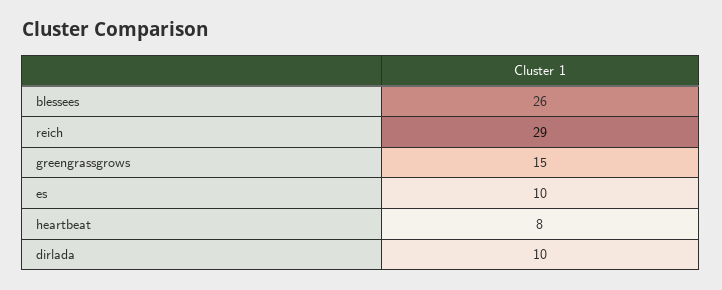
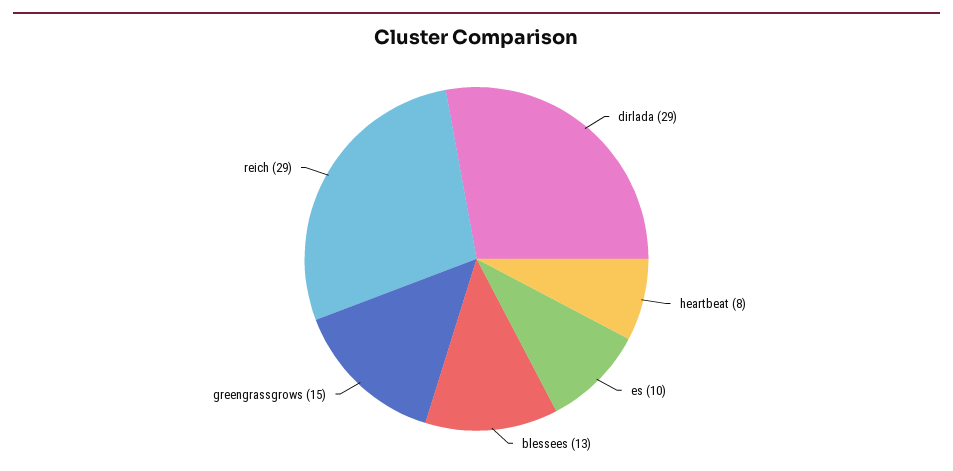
  {
-   "blessees": 26,
+   "blessees": 13,
    "reich": 29,
    "greengrassgrows": 15,
    "es": 10,
    "heartbeat": 8,
-   "dirlada": 10
+   "dirlada": 29
  }

